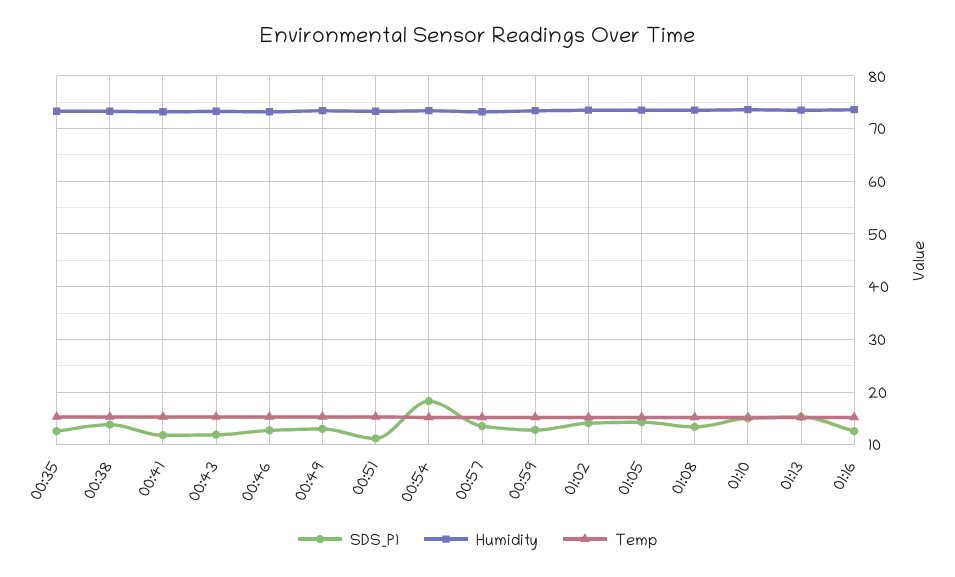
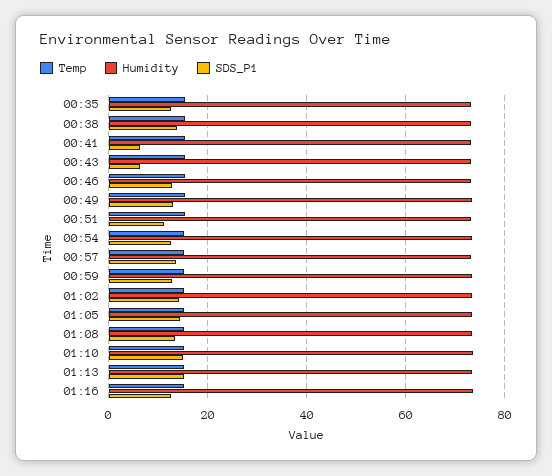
  {
    "SDS_P1": {
      "00:35": 12,
      "00:38": 14,
-     "00:41": 12,
+     "00:41": 6,
-     "00:43": 12,
+     "00:43": 6,
      "00:46": 12,
      "00:49": 14,
      "00:51": 12,
-     "00:54": 18,
+     "00:54": 12,
      "00:57": 14,
      "00:59": 12,
      "01:02": 14,
      "01:05": 14,
      "01:08": 14,
      "01:10": 16,
      "01:13": 16,
      "01:16": 12
    },
    "Humidity": {
      "00:35": 74,
      "00:38": 74,
      "00:41": 74,
      "00:43": 74,
      "00:46": 74,
      "00:49": 74,
      "00:51": 74,
      "00:54": 74,
      "00:57": 74,
      "00:59": 74,
      "01:02": 74,
      "01:05": 74,
      "01:08": 74,
      "01:10": 74,
      "01:13": 74,
      "01:16": 74
    },
    "Temp": {
      "00:35": 16,
      "00:38": 16,
      "00:41": 16,
      "00:43": 16,
      "00:46": 16,
      "00:49": 16,
      "00:51": 16,
      "00:54": 16,
      "00:57": 16,
      "00:59": 16,
      "01:02": 16,
      "01:05": 16,
      "01:08": 16,
      "01:10": 16,
      "01:13": 16,
      "01:16": 16
    }
  }

